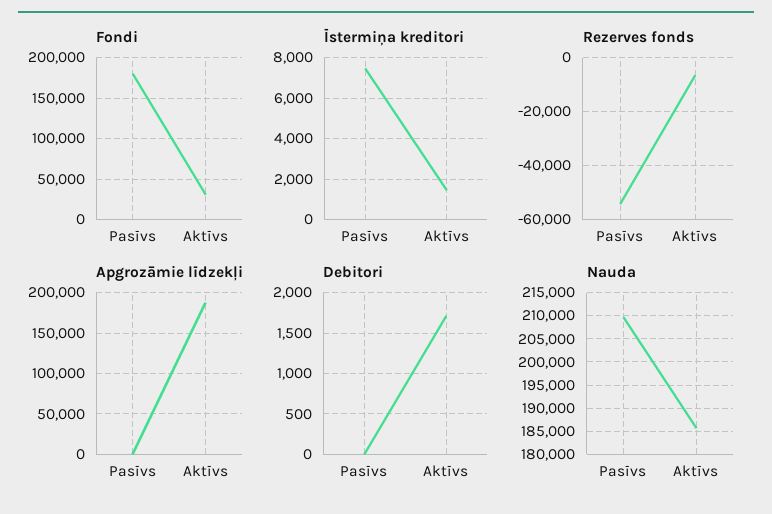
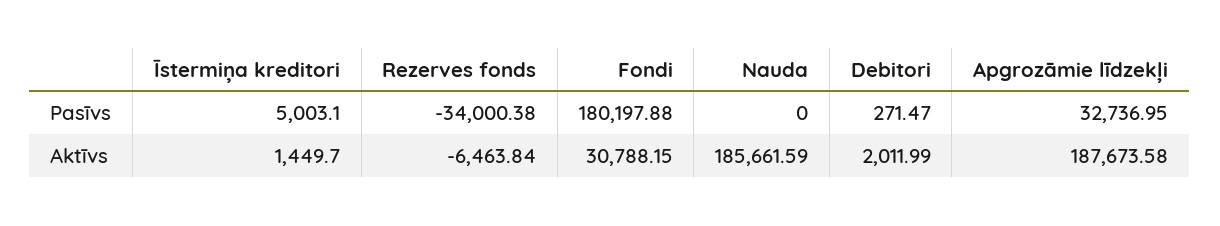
  {
    "Fondi": {
      "Pasīvs": 180197.88,
      "Aktīvs": 30788.15
    },
    "Īstermiņa kreditori": {
-     "Pasīvs": 7500,
+     "Pasīvs": 5003.1,
      "Aktīvs": 1449.7
    },
    "Rezerves fonds": {
-     "Pasīvs": -55000,
+     "Pasīvs": -34000.38,
      "Aktīvs": -6463.84
    },
    "Apgrozāmie līdzekļi": {
-     "Pasīvs": 0,
+     "Pasīvs": 32736.95,
      "Aktīvs": 187673.58
    },
    "Debitori": {
-     "Pasīvs": 0,
+     "Pasīvs": 271.47,
-     "Aktīvs": 1700
+     "Aktīvs": 2011.99
    },
    "Nauda": {
-     "Pasīvs": 210000,
+     "Pasīvs": 0,
      "Aktīvs": 185661.59
    }
  }

